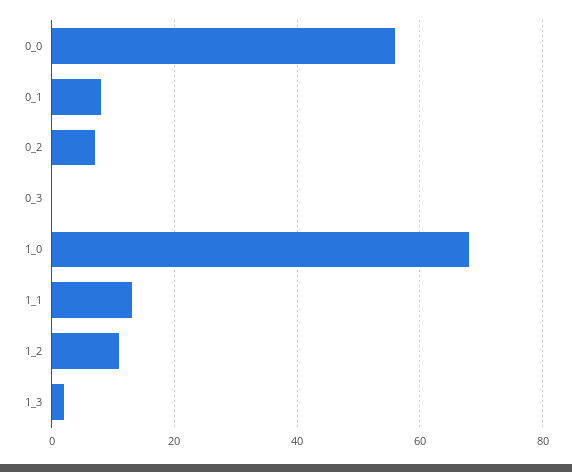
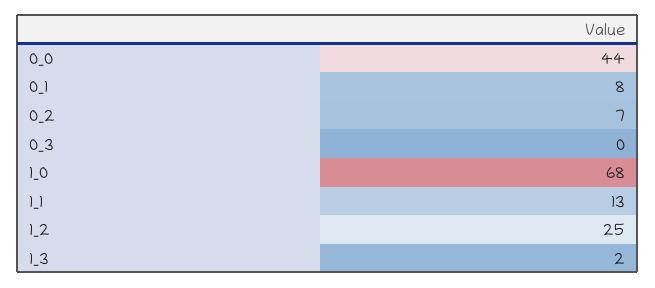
  {
-   "0_0": 55,
+   "0_0": 44,
    "0_1": 8,
    "0_2": 7,
    "0_3": 0,
    "1_0": 68,
    "1_1": 13,
-   "1_2": 10,
+   "1_2": 25,
    "1_3": 2
  }

